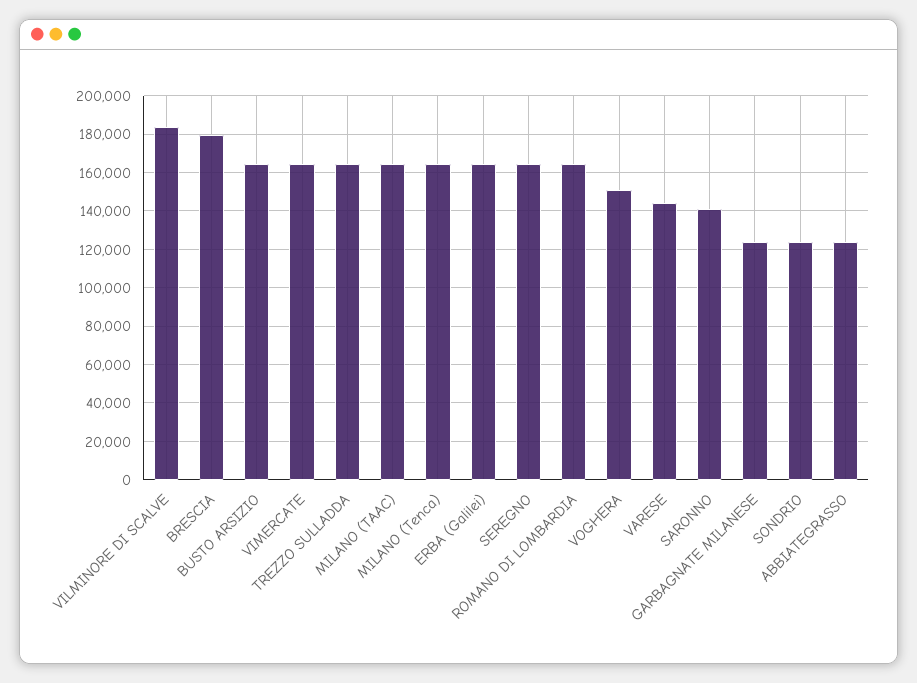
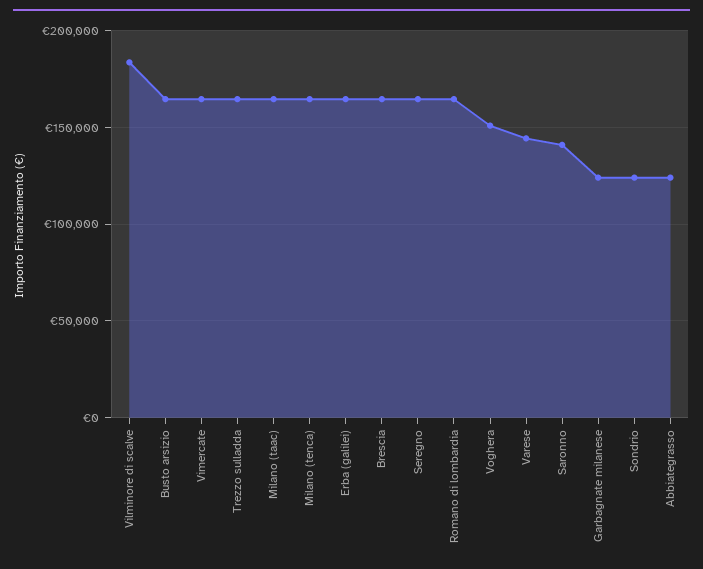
  {
    "VILMINORE DI SCALVE": 185000,
-   "BRESCIA": 180000,
+   "BRESCIA": 165000,
    "BUSTO ARSIZIO": 165000,
    "VIMERCATE": 165000,
    "TREZZO SULLADDA": 165000,
    "MILANO (TAAC)": 165000,
    "MILANO (Tenca)": 165000,
    "ERBA (Galilei)": 165000,
    "SEREGNO": 165000,
    "ROMANO DI LOMBARDIA": 165000,
    "VOGHERA": 150000,
    "VARESE": 145000,
    "SARONNO": 140000,
    "GARBAGNATE MILANESE": 125000,
    "SONDRIO": 125000,
    "ABBIATEGRASSO": 125000
  }

